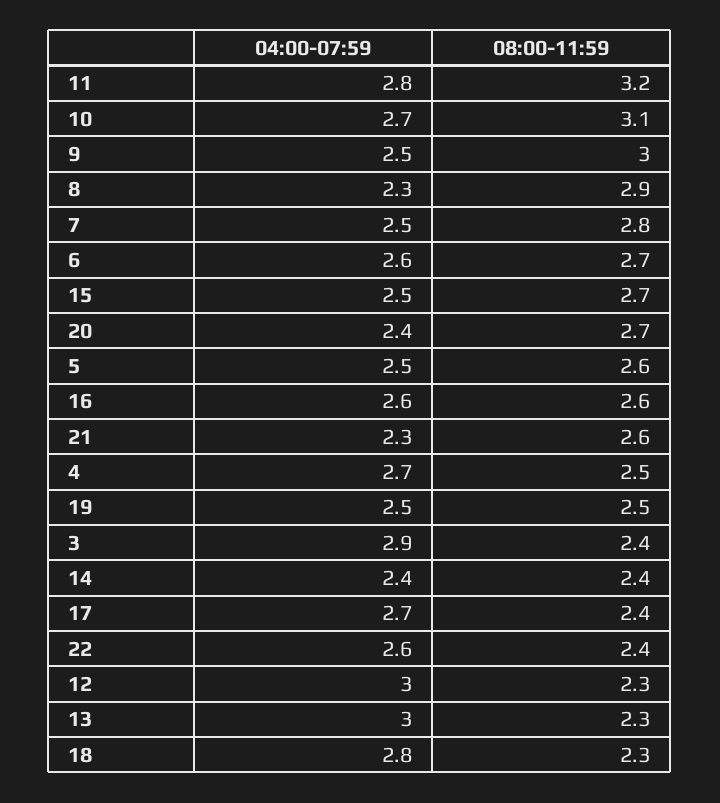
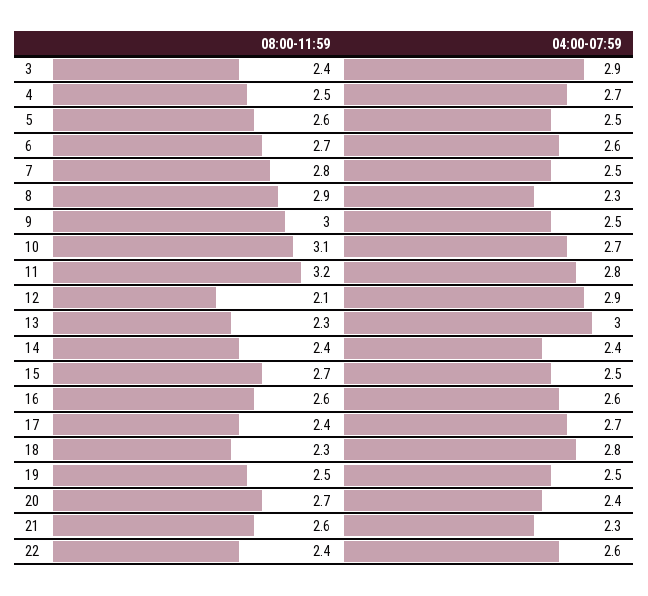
  {
    "04:00-07:59": {
      "11": 2.8,
      "10": 2.7,
      "9": 2.5,
      "8": 2.3,
      "7": 2.5,
      "6": 2.6,
      "15": 2.5,
      "20": 2.4,
      "5": 2.5,
      "16": 2.6,
      "21": 2.3,
      "4": 2.7,
      "19": 2.5,
      "3": 2.9,
      "14": 2.4,
      "17": 2.7,
      "22": 2.6,
-     "12": 3,
+     "12": 2.9,
      "13": 3,
      "18": 2.8
    },
    "08:00-11:59": {
      "11": 3.2,
      "10": 3.1,
      "9": 3,
      "8": 2.9,
      "7": 2.8,
      "6": 2.7,
      "15": 2.7,
      "20": 2.7,
      "5": 2.6,
      "16": 2.6,
      "21": 2.6,
      "4": 2.5,
      "19": 2.5,
      "3": 2.4,
      "14": 2.4,
      "17": 2.4,
      "22": 2.4,
-     "12": 2.3,
+     "12": 2.1,
      "13": 2.3,
      "18": 2.3
    }
  }

